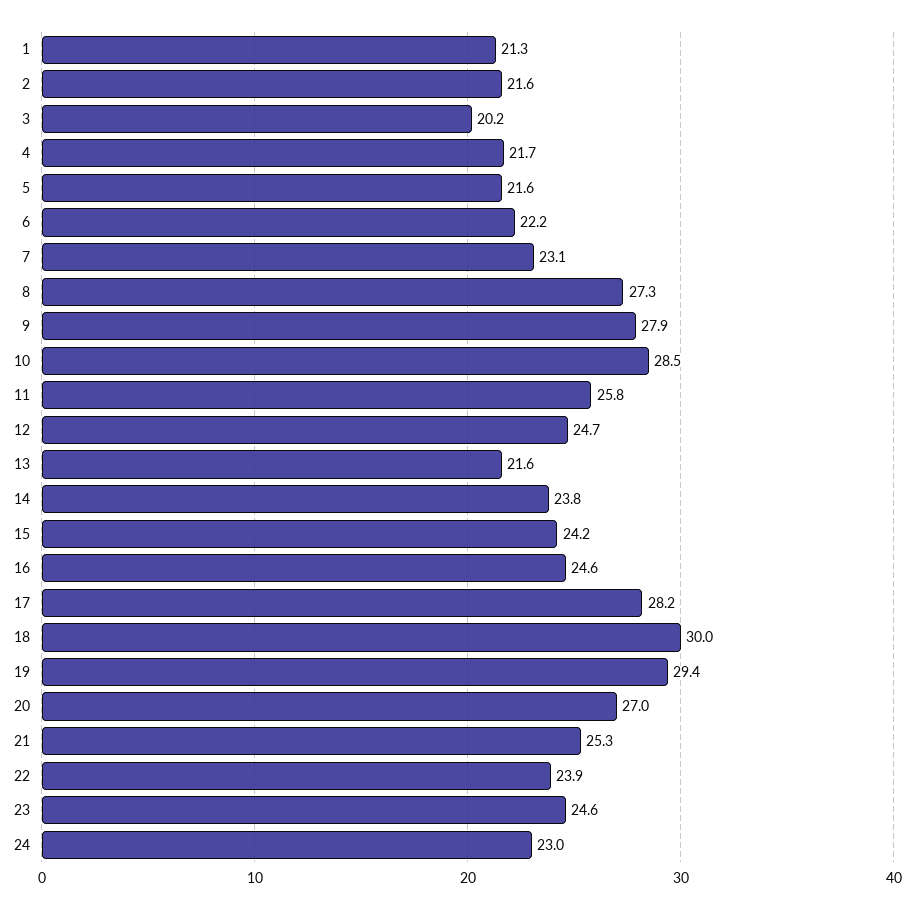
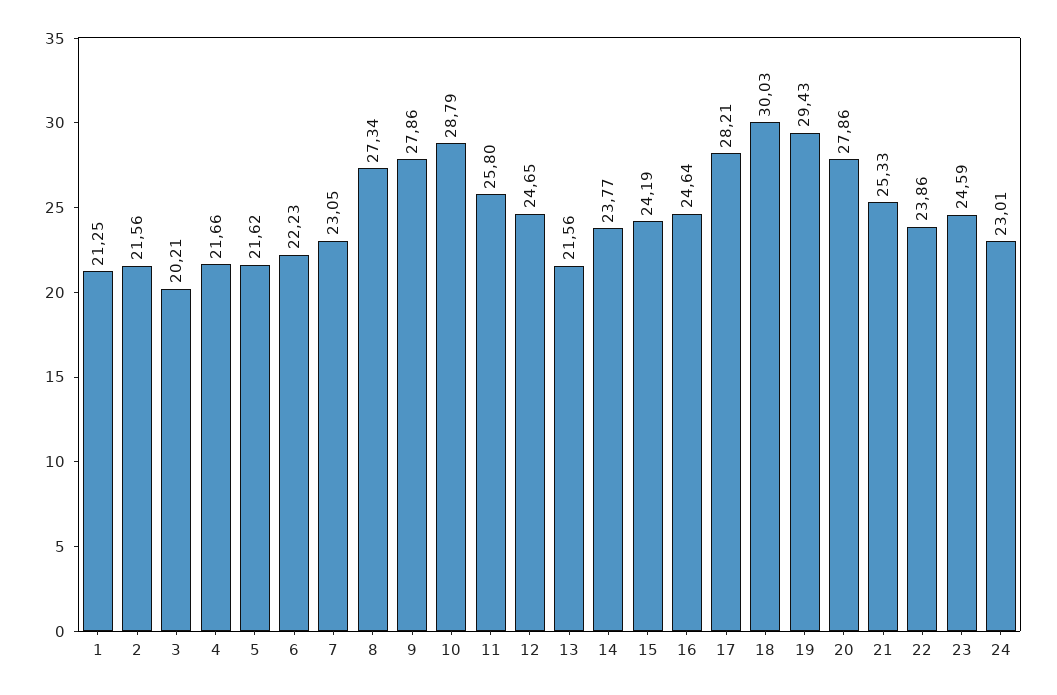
  {
    "1": 21.25,
    "2": 21.56,
    "3": 20.21,
    "4": 21.66,
    "5": 21.62,
    "6": 22.23,
    "7": 23.05,
    "8": 27.34,
    "9": 27.86,
-   "10": 28.5,
+   "10": 28.79,
    "11": 25.8,
    "12": 24.65,
    "13": 21.56,
    "14": 23.77,
    "15": 24.19,
    "16": 24.64,
    "17": 28.21,
    "18": 30.03,
    "19": 29.43,
-   "20": 27,
+   "20": 27.86,
    "21": 25.33,
    "22": 23.86,
    "23": 24.59,
    "24": 23.01
  }

